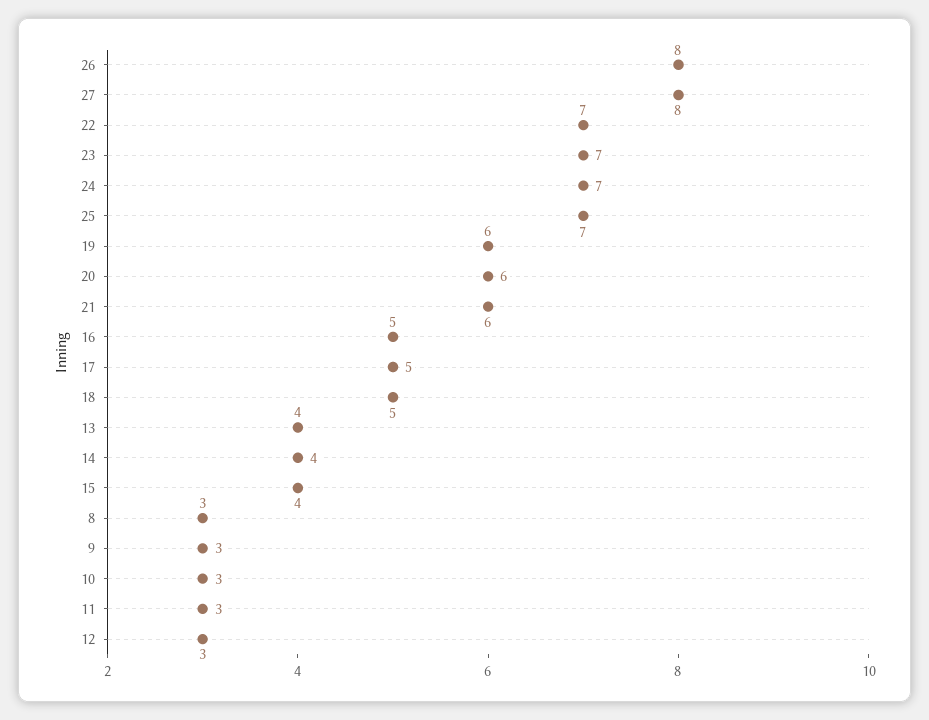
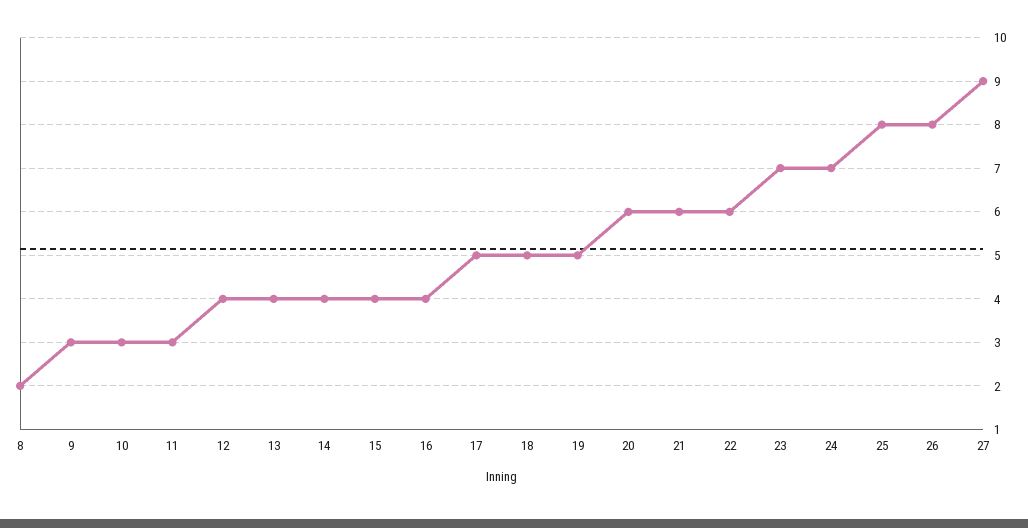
  {
    "26": 8,
-   "27": 8,
+   "27": 9,
-   "22": 7,
+   "22": 6,
    "23": 7,
    "24": 7,
-   "25": 7,
+   "25": 8,
-   "19": 6,
+   "19": 5,
    "20": 6,
    "21": 6,
-   "16": 5,
+   "16": 4,
    "17": 5,
    "18": 5,
    "13": 4,
    "14": 4,
    "15": 4,
-   "8": 3,
+   "8": 2,
    "9": 3,
    "10": 3,
    "11": 3,
-   "12": 3
+   "12": 4
  }

